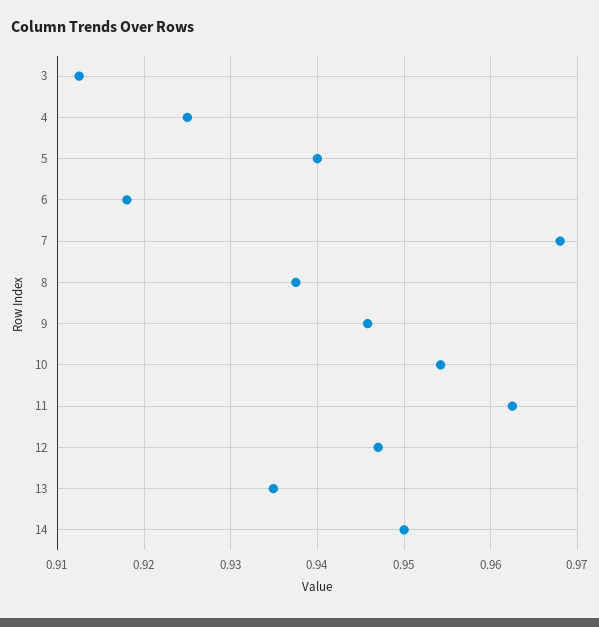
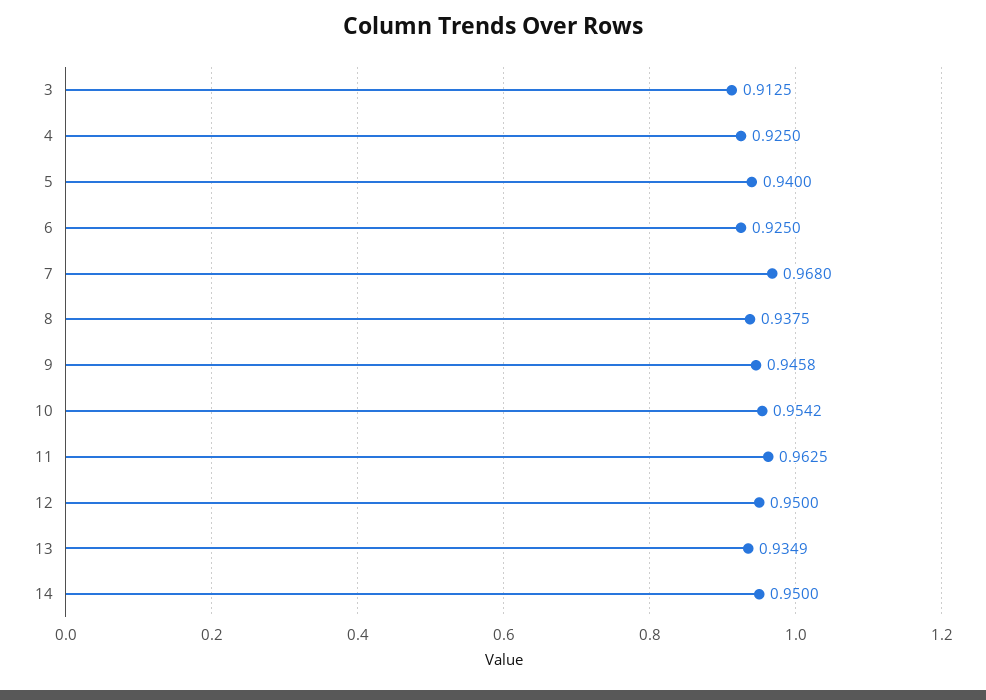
  {
    "3": 0.9125,
    "4": 0.925,
    "5": 0.94,
-   "6": 0.918,
+   "6": 0.925,
    "7": 0.968,
    "8": 0.9375,
    "9": 0.9458,
    "10": 0.9542,
    "11": 0.9625,
-   "12": 0.947,
+   "12": 0.95,
    "13": 0.9349,
    "14": 0.95
  }

